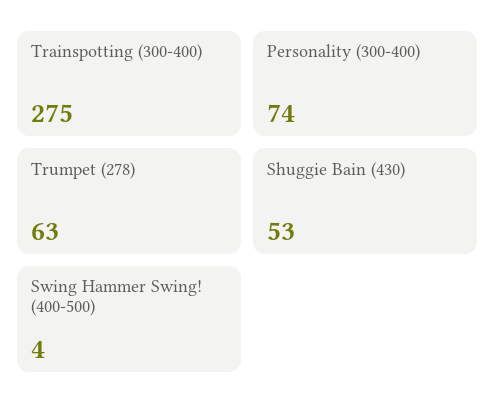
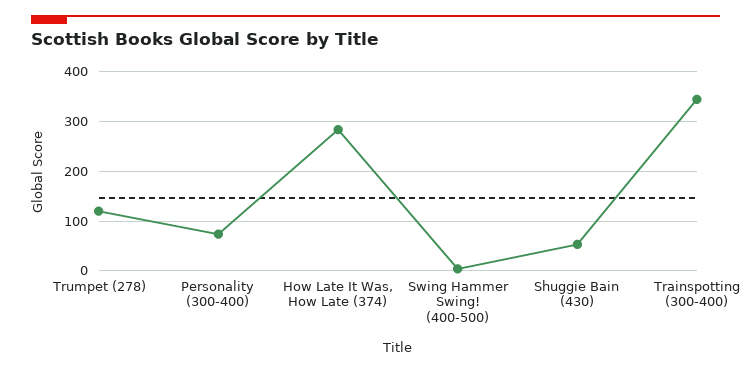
  {
-   "Trainspotting (300-400)": 275,
+   "Trainspotting (300-400)": 340,
    "Personality (300-400)": 74,
-   "Trumpet (278)": 63,
+   "Trumpet (278)": 120,
    "Shuggie Bain (430)": 53,
-   "Swing Hammer Swing! (400-500)": 4
+   "Swing Hammer Swing! (400-500)": 4,
+   "How Late It Was, How Late (374)": 280
  }

